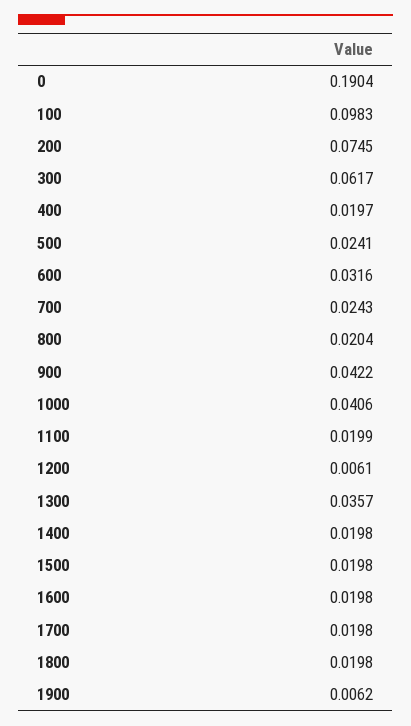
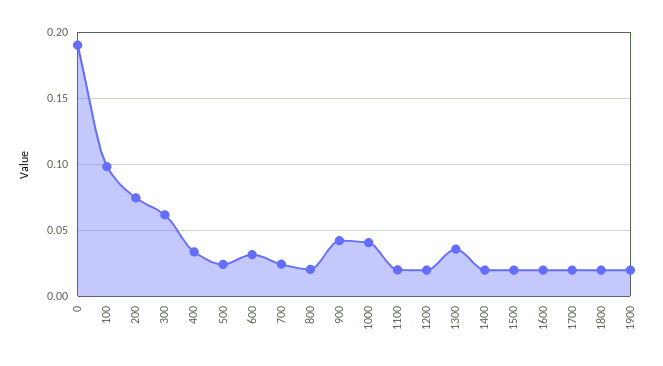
  {
    "0": 0.1904,
    "100": 0.0983,
    "200": 0.0745,
    "300": 0.0617,
-   "400": 0.0197,
+   "400": 0.035,
    "500": 0.0241,
    "600": 0.0316,
    "700": 0.0243,
    "800": 0.0204,
    "900": 0.0422,
    "1000": 0.0406,
    "1100": 0.0199,
-   "1200": 0.0061,
+   "1200": 0.02,
    "1300": 0.0357,
    "1400": 0.0198,
    "1500": 0.0198,
    "1600": 0.0198,
    "1700": 0.0198,
    "1800": 0.0198,
-   "1900": 0.0062
+   "1900": 0.02
  }

